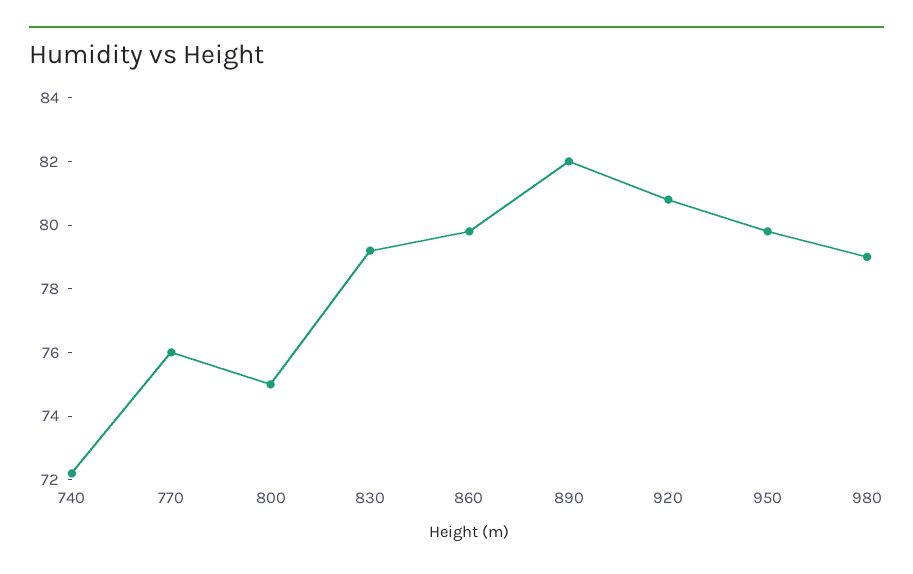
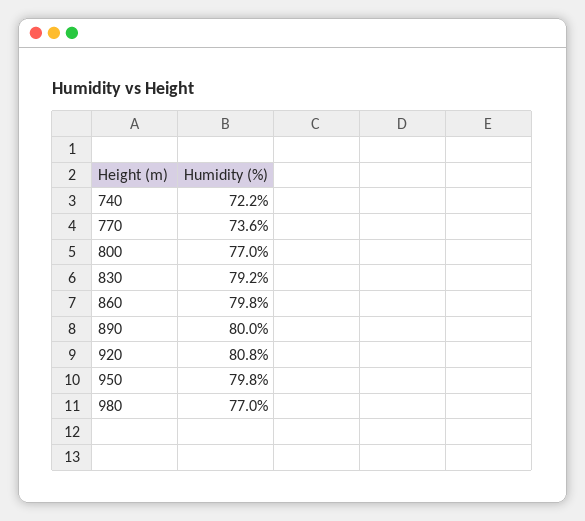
  {
    "740": 72.2,
-   "770": 76,
+   "770": 73.6,
-   "800": 75,
+   "800": 77,
    "830": 79.2,
    "860": 79.8,
-   "890": 82,
+   "890": 80,
    "920": 80.8,
    "950": 79.8,
-   "980": 79
+   "980": 77
  }

